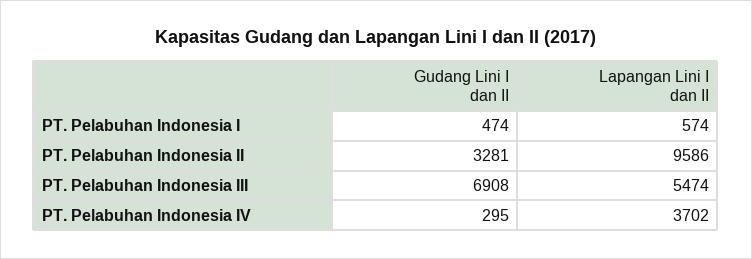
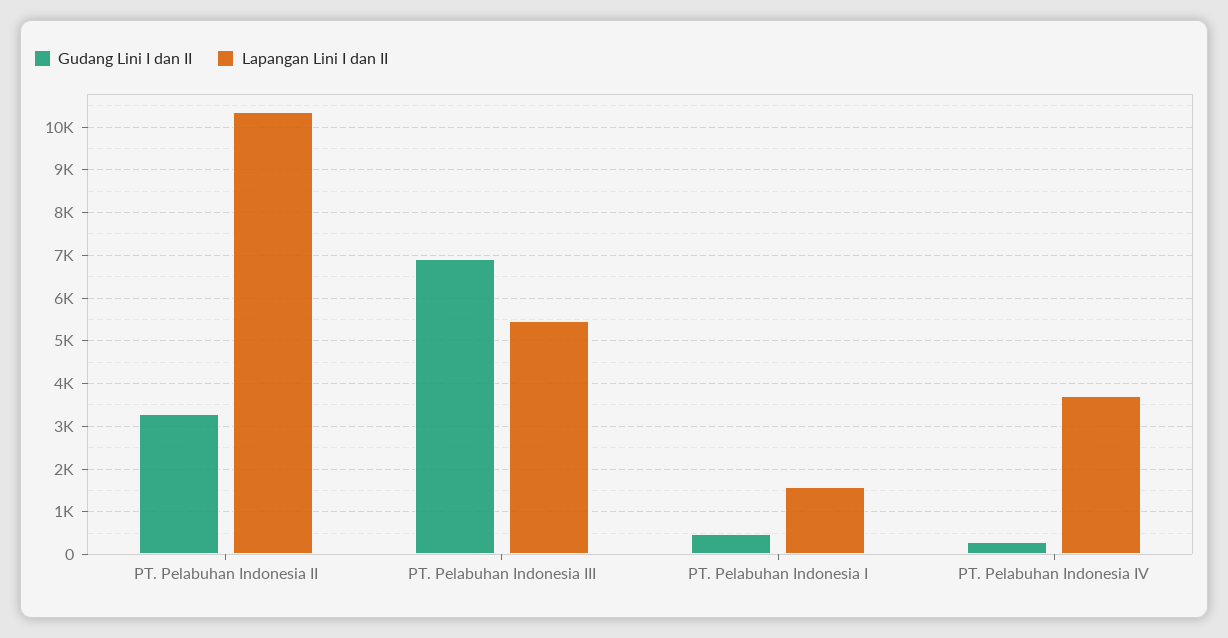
  {
    "Gudang Lini I dan II": {
      "PT. Pelabuhan Indonesia I": 474,
      "PT. Pelabuhan Indonesia II": 3281,
      "PT. Pelabuhan Indonesia III": 6908,
      "PT. Pelabuhan Indonesia IV": 295
    },
    "Lapangan Lini I dan II": {
-     "PT. Pelabuhan Indonesia I": 574,
+     "PT. Pelabuhan Indonesia I": 1600,
-     "PT. Pelabuhan Indonesia II": 9586,
+     "PT. Pelabuhan Indonesia II": 10400,
      "PT. Pelabuhan Indonesia III": 5474,
      "PT. Pelabuhan Indonesia IV": 3702
    }
  }

